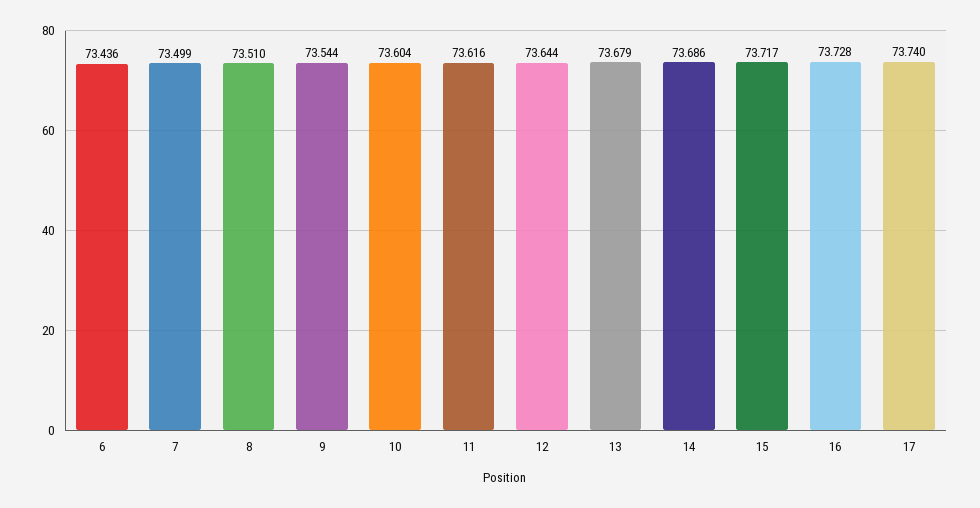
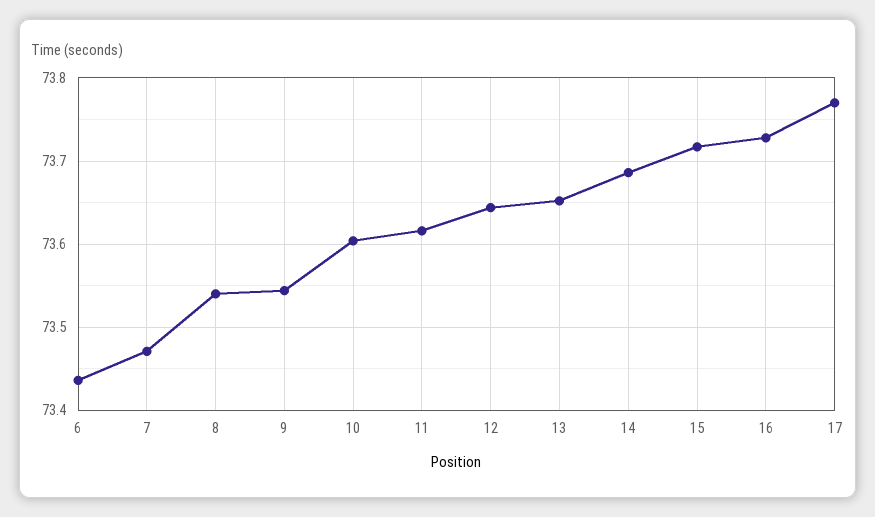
  {
    "6": 73.436,
-   "7": 73.499,
+   "7": 73.47,
-   "8": 73.51,
+   "8": 73.54,
    "9": 73.544,
    "10": 73.604,
    "11": 73.616,
    "12": 73.644,
-   "13": 73.679,
+   "13": 73.65,
    "14": 73.686,
    "15": 73.717,
    "16": 73.728,
-   "17": 73.74
+   "17": 73.77
  }

